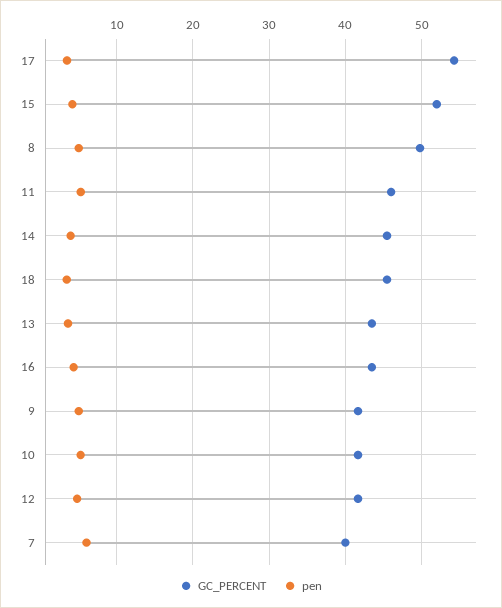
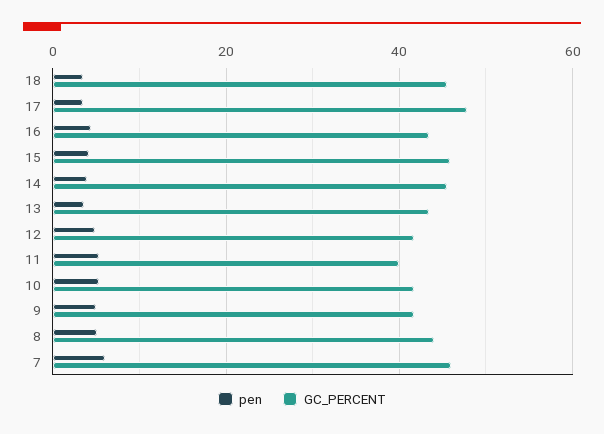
  {
    "GC_PERCENT": {
-     "17": 54,
+     "17": 48,
-     "15": 52,
+     "15": 46,
-     "8": 50,
+     "8": 44,
-     "11": 46,
+     "11": 40,
      "14": 45,
      "18": 45,
      "13": 43,
      "16": 43,
      "9": 42,
      "10": 42,
      "12": 42,
-     "7": 40
+     "7": 46
    },
    "pen": {
      "17": 3,
      "15": 4,
      "8": 5,
      "11": 5,
      "14": 4,
      "18": 3,
      "13": 4,
      "16": 4,
      "9": 5,
      "10": 5,
      "12": 5,
      "7": 6
    }
  }

